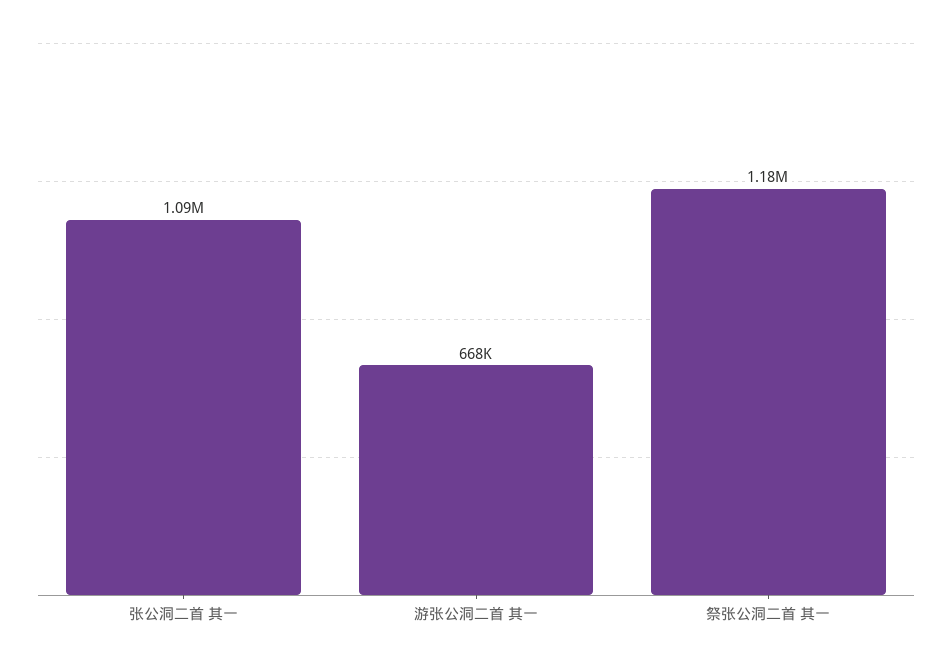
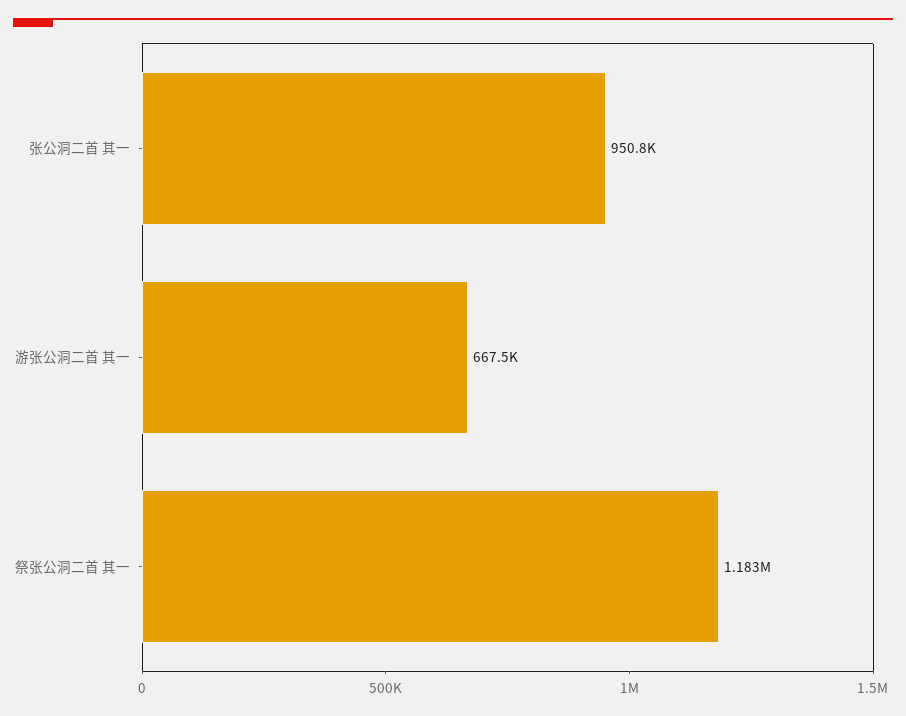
  {
-   "张公洞二首 其一": 1090000,
+   "张公洞二首 其一": 950800,
    "游张公洞二首 其一": 667500,
    "祭张公洞二首 其一": 1183000
  }

